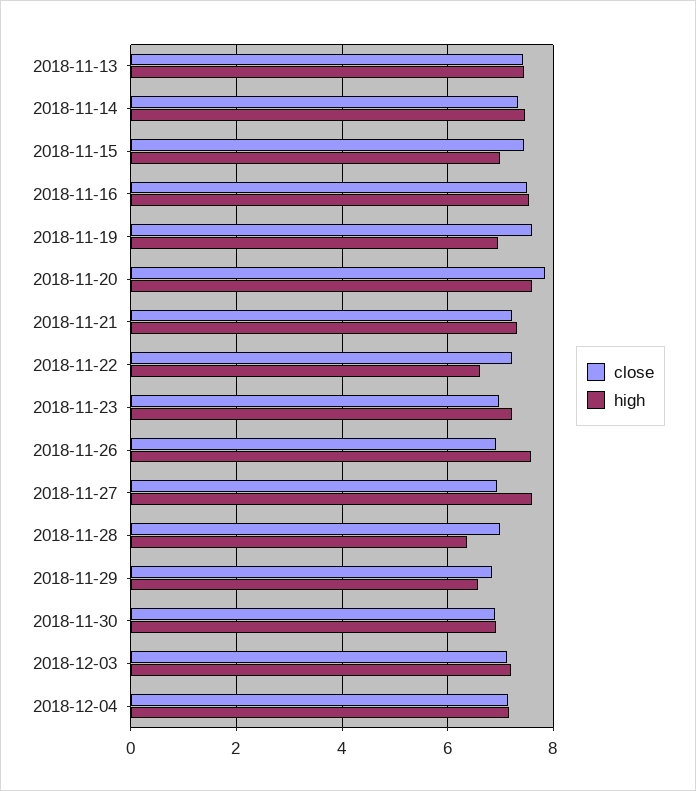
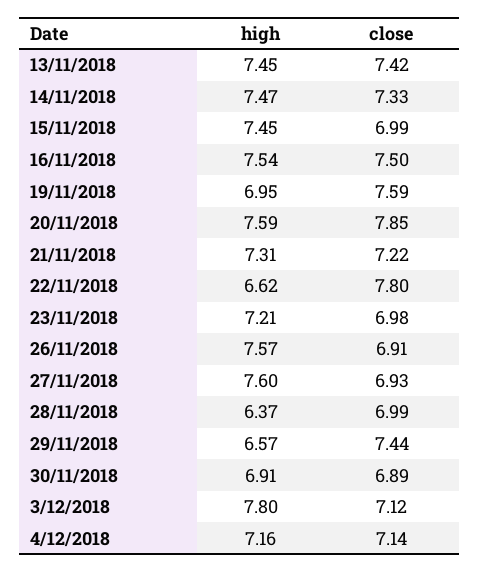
  {
    "close": {
      "2018-11-13": 7.42,
      "2018-11-14": 7.33,
-     "2018-11-15": 7.4,
+     "2018-11-15": 6.99,
      "2018-11-16": 7.5,
      "2018-11-19": 7.59,
      "2018-11-20": 7.85,
      "2018-11-21": 7.22,
-     "2018-11-22": 7.2,
+     "2018-11-22": 7.8,
      "2018-11-23": 6.98,
      "2018-11-26": 6.91,
      "2018-11-27": 6.93,
      "2018-11-28": 6.99,
-     "2018-11-29": 6.8,
+     "2018-11-29": 7.44,
      "2018-11-30": 6.89,
      "2018-12-03": 7.12,
      "2018-12-04": 7.14
    },
    "high": {
      "2018-11-13": 7.45,
      "2018-11-14": 7.47,
-     "2018-11-15": 7,
+     "2018-11-15": 7.45,
      "2018-11-16": 7.54,
      "2018-11-19": 6.95,
      "2018-11-20": 7.59,
      "2018-11-21": 7.31,
      "2018-11-22": 6.62,
      "2018-11-23": 7.21,
      "2018-11-26": 7.57,
      "2018-11-27": 7.6,
      "2018-11-28": 6.37,
      "2018-11-29": 6.57,
      "2018-11-30": 6.91,
-     "2018-12-03": 7.2,
+     "2018-12-03": 7.8,
      "2018-12-04": 7.16
    }
  }

